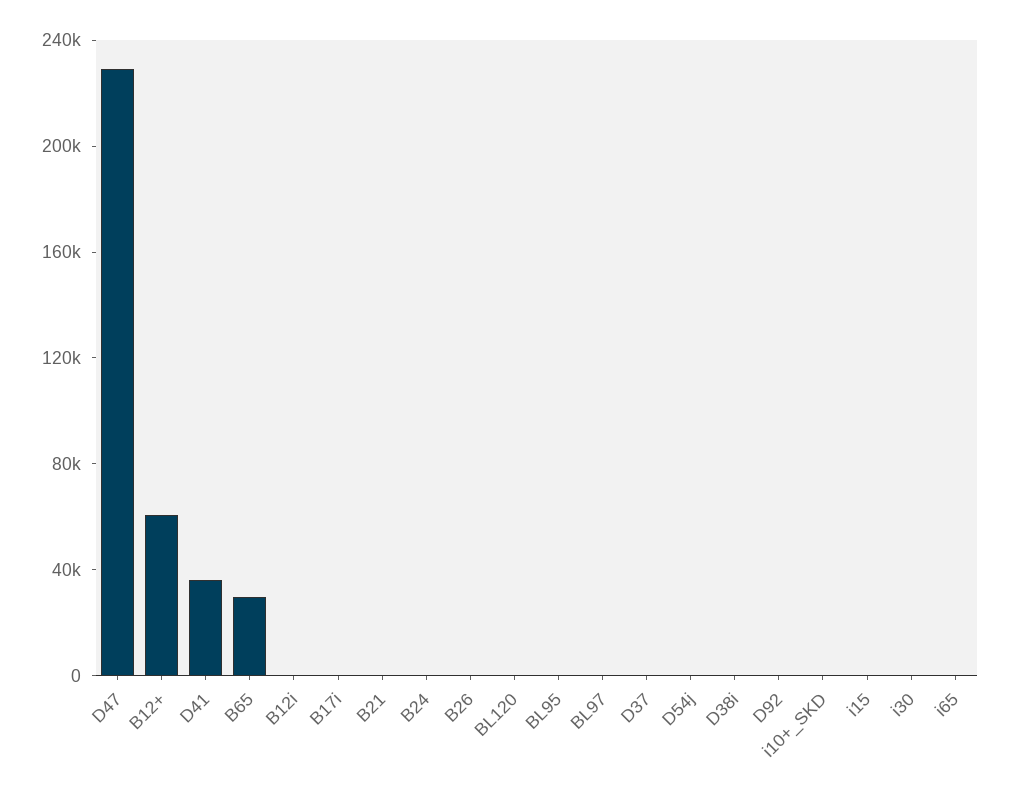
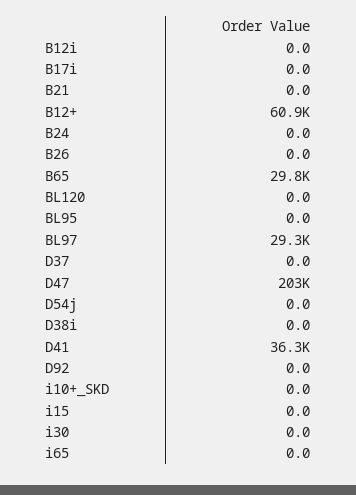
  {
-   "D47": 230000,
+   "D47": 203000,
    "B12+": 60900,
    "D41": 36300,
    "B65": 29800,
    "B12i": 0,
    "B17i": 0,
    "B21": 0,
    "B24": 0,
    "B26": 0,
    "BL120": 0,
    "BL95": 0,
-   "BL97": 0,
+   "BL97": 29300,
    "D37": 0,
    "D54j": 0,
    "D38i": 0,
    "D92": 0,
    "i10+_SKD": 0,
    "i15": 0,
    "i30": 0,
    "i65": 0
  }

